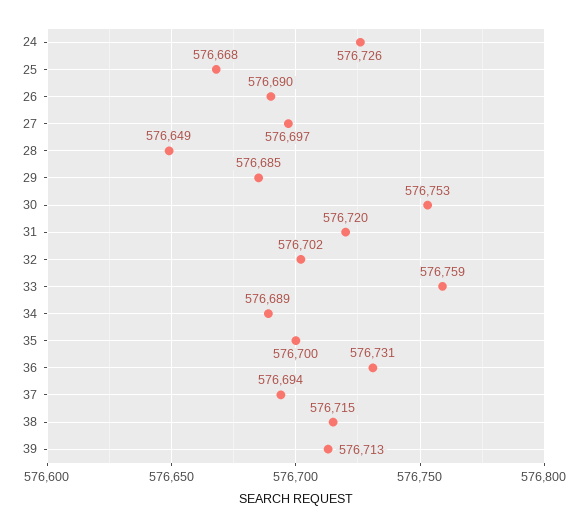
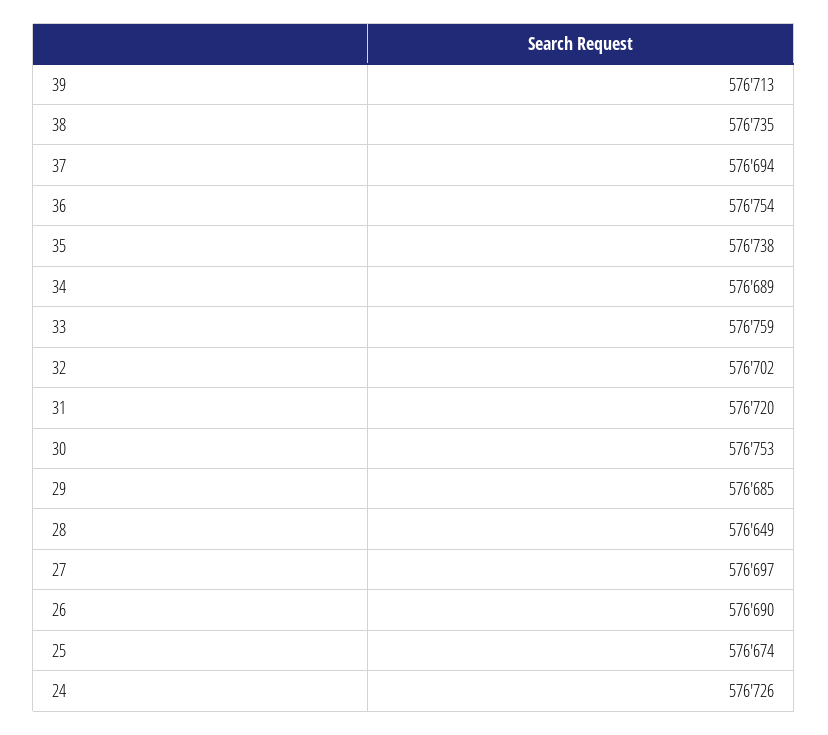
  {
    "24": 576726,
-   "25": 576668,
+   "25": 576674,
    "26": 576690,
    "27": 576697,
    "28": 576649,
    "29": 576685,
    "30": 576753,
    "31": 576720,
    "32": 576702,
    "33": 576759,
    "34": 576689,
-   "35": 576700,
+   "35": 576738,
-   "36": 576731,
+   "36": 576754,
    "37": 576694,
-   "38": 576715,
+   "38": 576735,
    "39": 576713
  }

